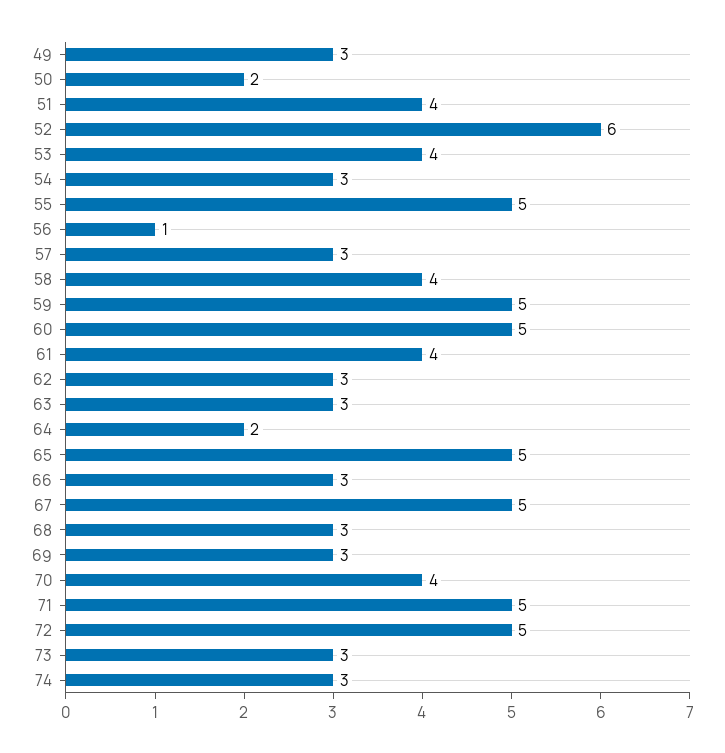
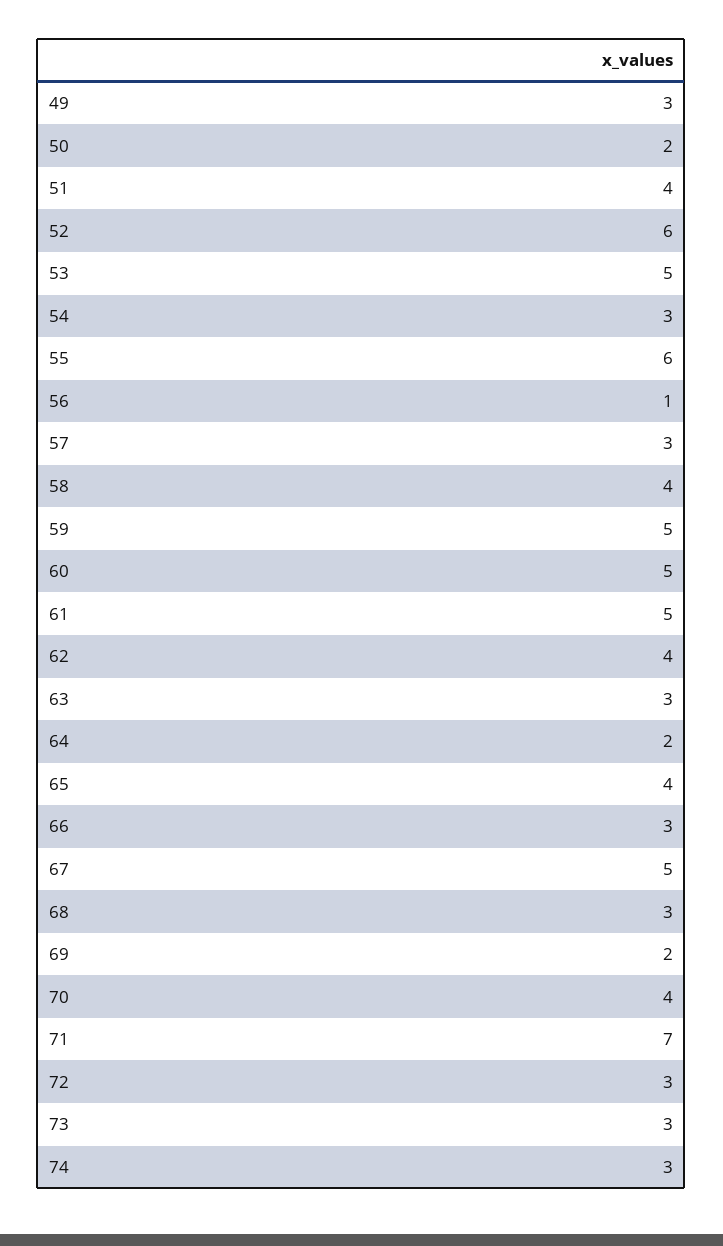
  {
    "49": 3,
    "50": 2,
    "51": 4,
    "52": 6,
-   "53": 4,
+   "53": 5,
    "54": 3,
-   "55": 5,
+   "55": 6,
    "56": 1,
    "57": 3,
    "58": 4,
    "59": 5,
    "60": 5,
-   "61": 4,
+   "61": 5,
-   "62": 3,
+   "62": 4,
    "63": 3,
    "64": 2,
-   "65": 5,
+   "65": 4,
    "66": 3,
    "67": 5,
    "68": 3,
-   "69": 3,
+   "69": 2,
    "70": 4,
-   "71": 5,
+   "71": 7,
-   "72": 5,
+   "72": 3,
    "73": 3,
    "74": 3
  }

